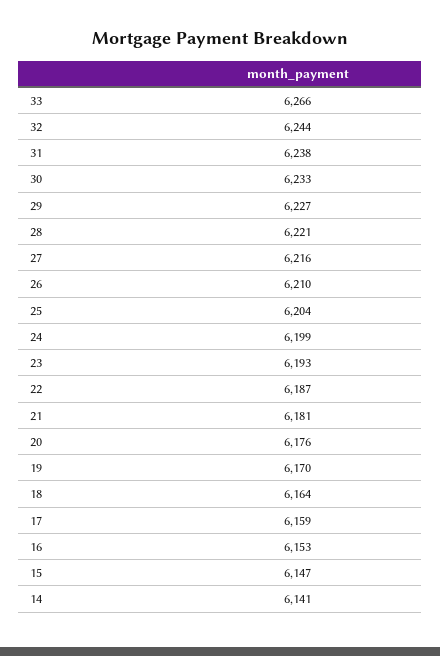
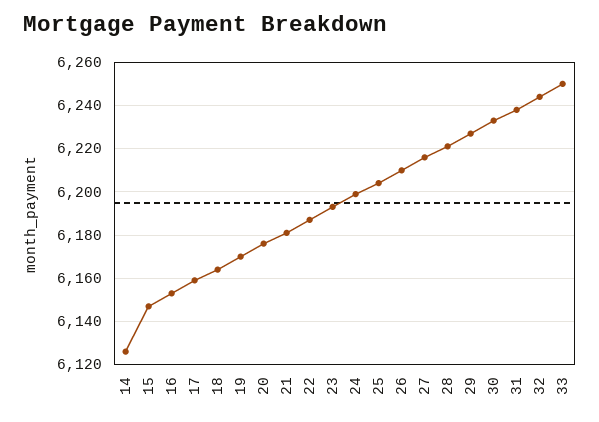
  {
-   "33": 6266,
+   "33": 6250,
    "32": 6244,
    "31": 6238,
    "30": 6233,
    "29": 6227,
    "28": 6221,
    "27": 6216,
    "26": 6210,
    "25": 6204,
    "24": 6199,
    "23": 6193,
    "22": 6187,
    "21": 6181,
    "20": 6176,
    "19": 6170,
    "18": 6164,
    "17": 6159,
    "16": 6153,
    "15": 6147,
-   "14": 6141
+   "14": 6125
  }

